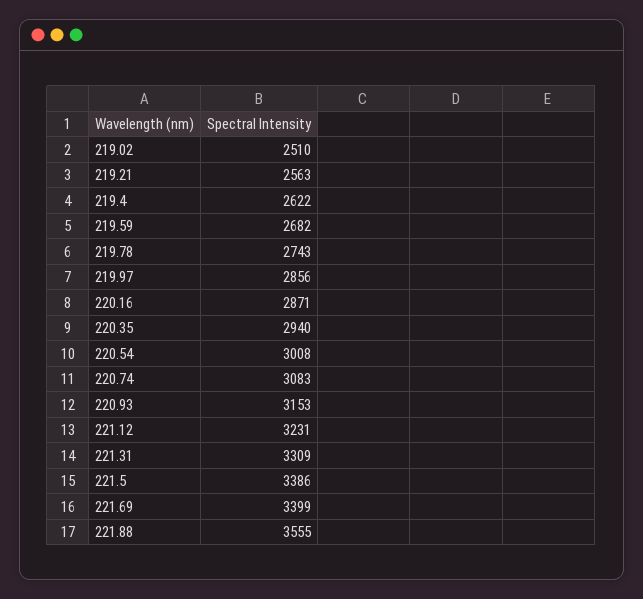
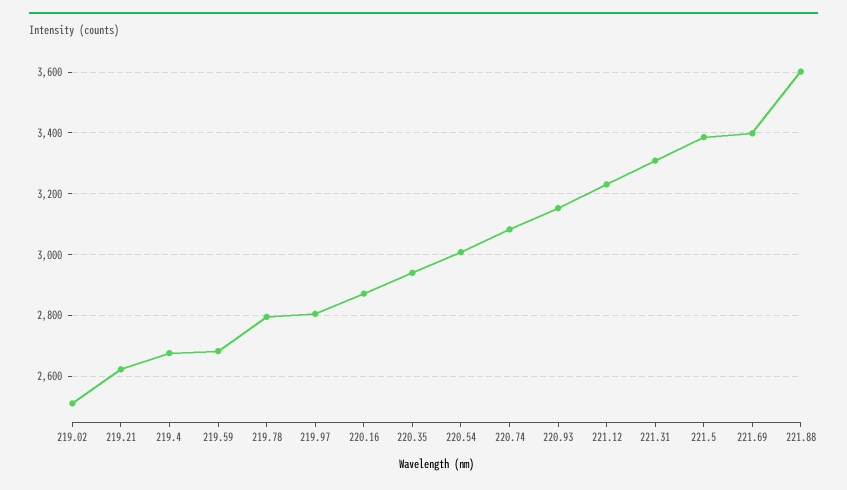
  {
    "219.02": 2510,
-   "219.21": 2563,
+   "219.21": 2620,
-   "219.4": 2622,
+   "219.4": 2680,
    "219.59": 2682,
-   "219.78": 2743,
+   "219.78": 2800,
-   "219.97": 2856,
+   "219.97": 2800,
    "220.16": 2871,
    "220.35": 2940,
    "220.54": 3008,
    "220.74": 3083,
    "220.93": 3153,
    "221.12": 3231,
    "221.31": 3309,
    "221.5": 3386,
    "221.69": 3399,
-   "221.88": 3555
+   "221.88": 3600
  }

